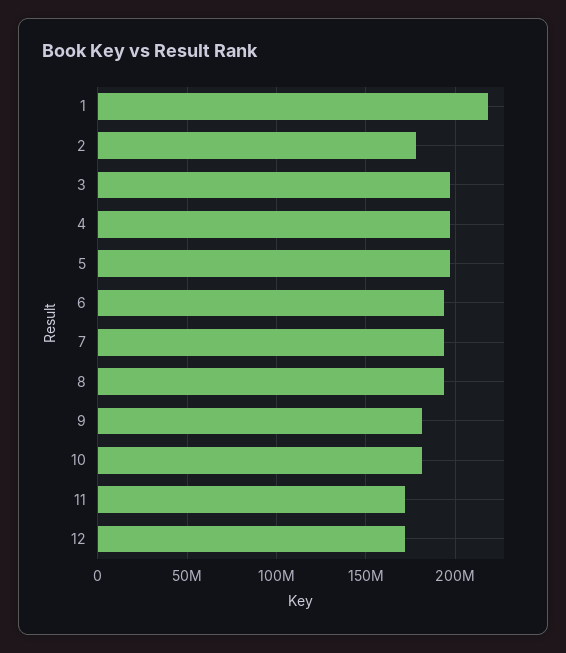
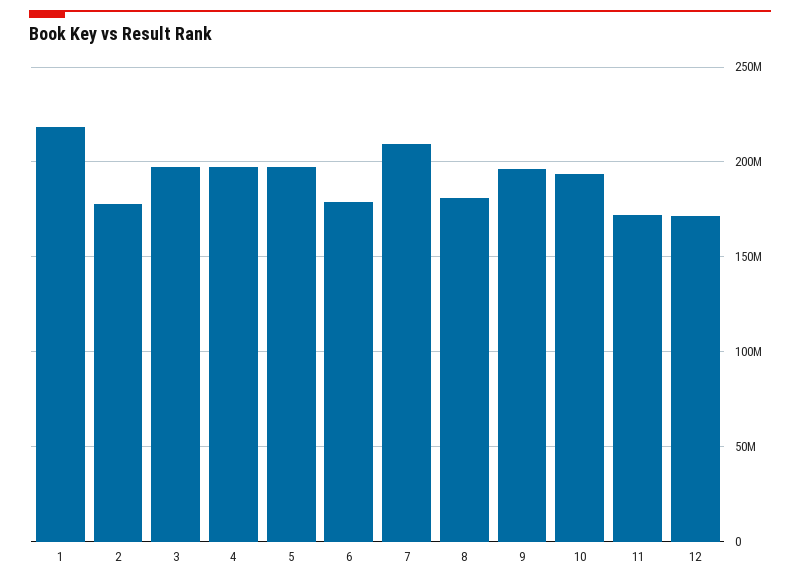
  {
    "1": 220000000,
    "2": 180000000,
    "3": 195000000,
    "4": 195000000,
    "5": 195000000,
-   "6": 195000000,
+   "6": 180000000,
-   "7": 195000000,
+   "7": 210000000,
-   "8": 195000000,
+   "8": 180000000,
-   "9": 180000000,
+   "9": 195000000,
-   "10": 180000000,
+   "10": 195000000,
    "11": 170000000,
    "12": 170000000
  }

